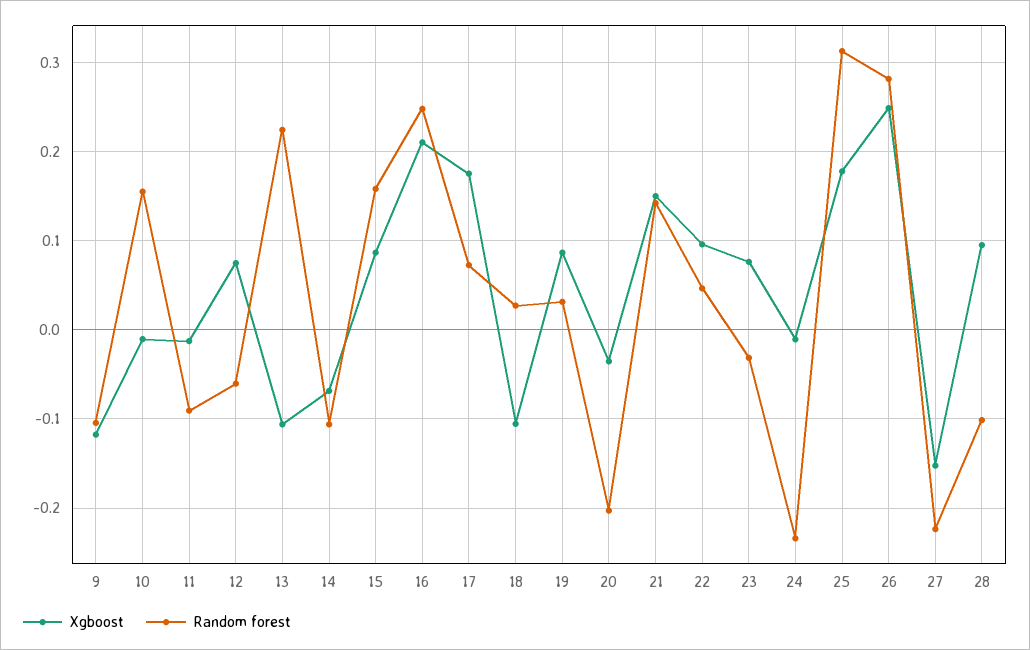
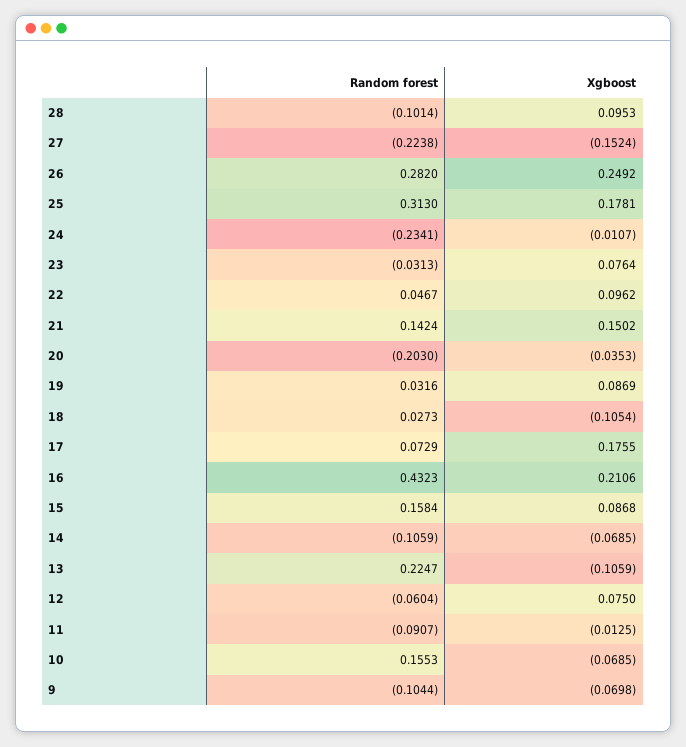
  {
    "Xgboost": {
-     "9": -0.12,
+     "9": -0.0698,
-     "10": -0.01,
+     "10": -0.0685,
      "11": -0.0125,
      "12": 0.075,
      "13": -0.1059,
      "14": -0.0685,
      "15": 0.0868,
      "16": 0.2106,
      "17": 0.1755,
      "18": -0.1054,
      "19": 0.0869,
      "20": -0.0353,
      "21": 0.1502,
      "22": 0.0962,
      "23": 0.0764,
      "24": -0.0107,
      "25": 0.1781,
      "26": 0.2492,
      "27": -0.1524,
      "28": 0.0953
    },
    "Random forest": {
      "9": -0.1044,
      "10": 0.1553,
      "11": -0.0907,
      "12": -0.0604,
      "13": 0.2247,
      "14": -0.1059,
      "15": 0.1584,
-     "16": 0.25,
+     "16": 0.4323,
      "17": 0.0729,
      "18": 0.0273,
      "19": 0.0316,
      "20": -0.203,
      "21": 0.1424,
      "22": 0.0467,
      "23": -0.0313,
      "24": -0.2341,
      "25": 0.313,
      "26": 0.282,
      "27": -0.2238,
      "28": -0.1014
    }
  }

